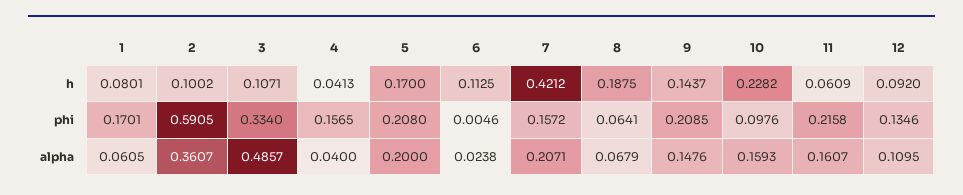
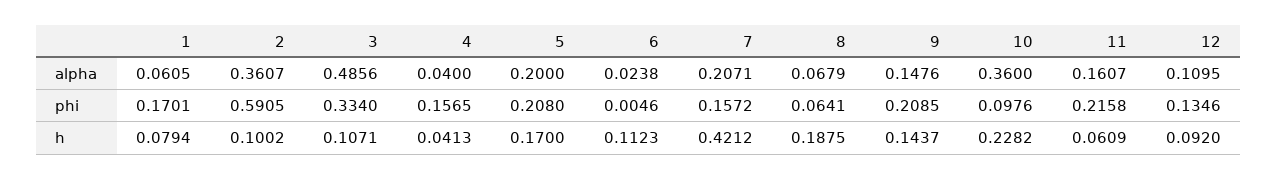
  {
    "1": {
-     "h": 0.0801,
+     "h": 0.0794,
      "phi": 0.1701,
      "alpha": 0.0605
    },
    "2": {
      "h": 0.1002,
      "phi": 0.5905,
      "alpha": 0.3607
    },
    "3": {
      "h": 0.1071,
      "phi": 0.334,
-     "alpha": 0.4857
+     "alpha": 0.4856
    },
    "4": {
      "h": 0.0413,
      "phi": 0.1565,
      "alpha": 0.04
    },
    "5": {
      "h": 0.17,
      "phi": 0.208,
      "alpha": 0.2
    },
    "6": {
-     "h": 0.1125,
+     "h": 0.1123,
      "phi": 0.0046,
      "alpha": 0.0238
    },
    "7": {
      "h": 0.4212,
      "phi": 0.1572,
      "alpha": 0.2071
    },
    "8": {
      "h": 0.1875,
      "phi": 0.0641,
      "alpha": 0.0679
    },
    "9": {
      "h": 0.1437,
      "phi": 0.2085,
      "alpha": 0.1476
    },
    "10": {
      "h": 0.2282,
      "phi": 0.0976,
-     "alpha": 0.1593
+     "alpha": 0.36
    },
    "11": {
      "h": 0.0609,
      "phi": 0.2158,
      "alpha": 0.1607
    },
    "12": {
      "h": 0.092,
      "phi": 0.1346,
      "alpha": 0.1095
    }
  }

